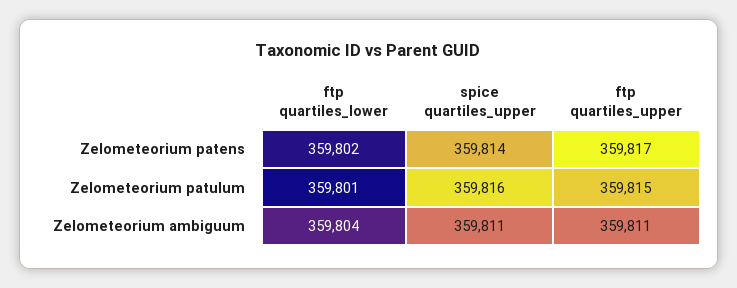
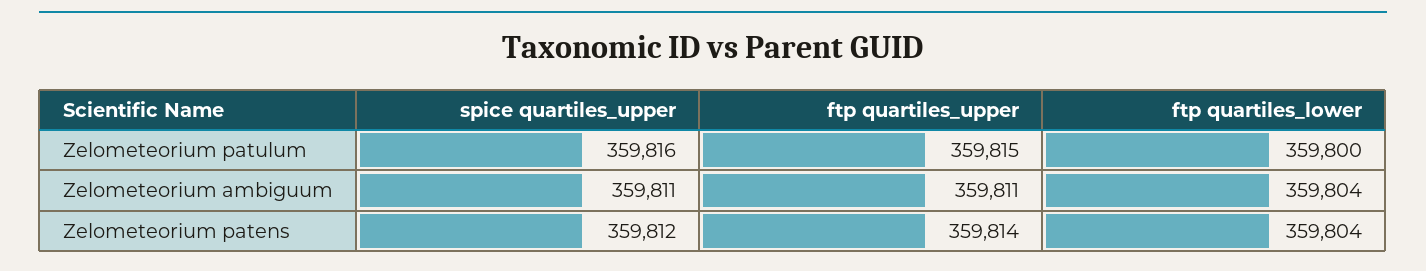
  {
    "ftp quartiles_lower": {
-     "Zelometeorium patens": 359802,
+     "Zelometeorium patens": 359804,
-     "Zelometeorium patulum": 359801,
+     "Zelometeorium patulum": 359800,
      "Zelometeorium ambiguum": 359804
    },
    "spice quartiles_upper": {
-     "Zelometeorium patens": 359814,
+     "Zelometeorium patens": 359812,
      "Zelometeorium patulum": 359816,
      "Zelometeorium ambiguum": 359811
    },
    "ftp quartiles_upper": {
-     "Zelometeorium patens": 359817,
+     "Zelometeorium patens": 359814,
      "Zelometeorium patulum": 359815,
      "Zelometeorium ambiguum": 359811
    }
  }

